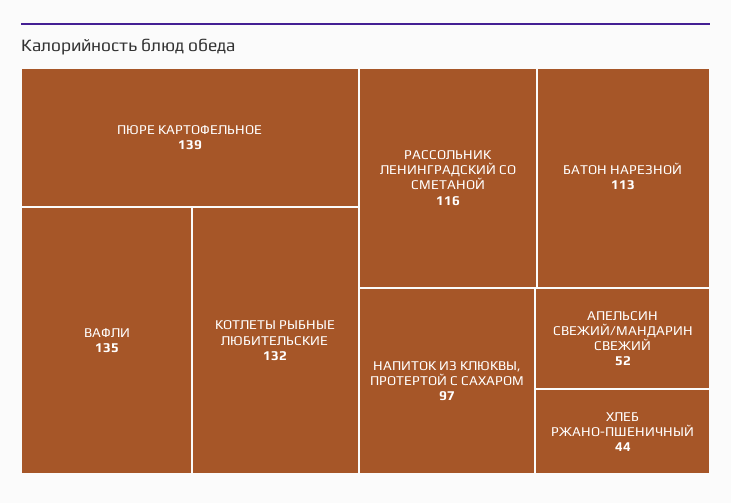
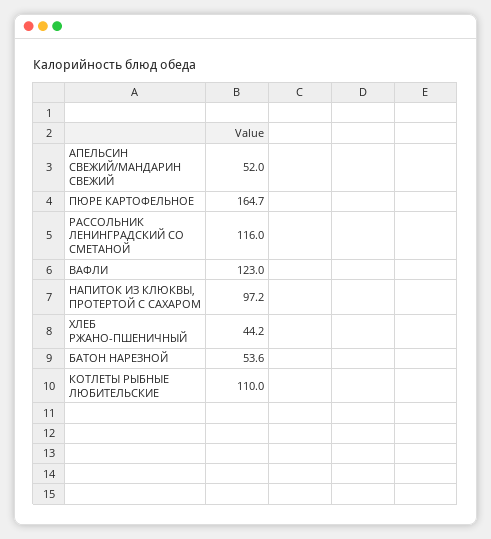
  {
-   "ПЮРЕ КАРТОФЕЛЬНОЕ": 139,
+   "ПЮРЕ КАРТОФЕЛЬНОЕ": 164.7,
-   "ВАФЛИ": 135,
+   "ВАФЛИ": 123,
-   "КОТЛЕТЫ РЫБНЫЕ ЛЮБИТЕЛЬСКИЕ": 132,
+   "КОТЛЕТЫ РЫБНЫЕ ЛЮБИТЕЛЬСКИЕ": 110,
    "РАССОЛЬНИК ЛЕНИНГРАДСКИЙ СО СМЕТАНОЙ": 116,
-   "БАТОН НАРЕЗНОЙ": 113,
+   "БАТОН НАРЕЗНОЙ": 53.6,
    "НАПИТОК ИЗ КЛЮКВЫ, ПРОТЕРТОЙ С САХАРОМ": 97.2,
    "АПЕЛЬСИН СВЕЖИЙ/МАНДАРИН СВЕЖИЙ": 52,
    "ХЛЕБ РЖАНО-ПШЕНИЧНЫЙ": 44.2
  }

